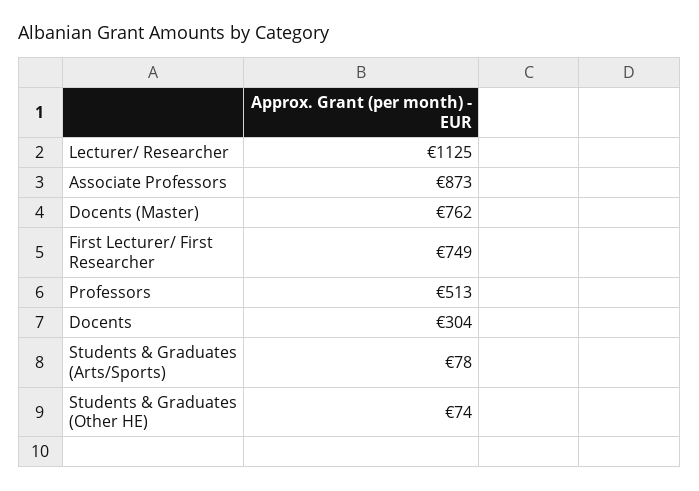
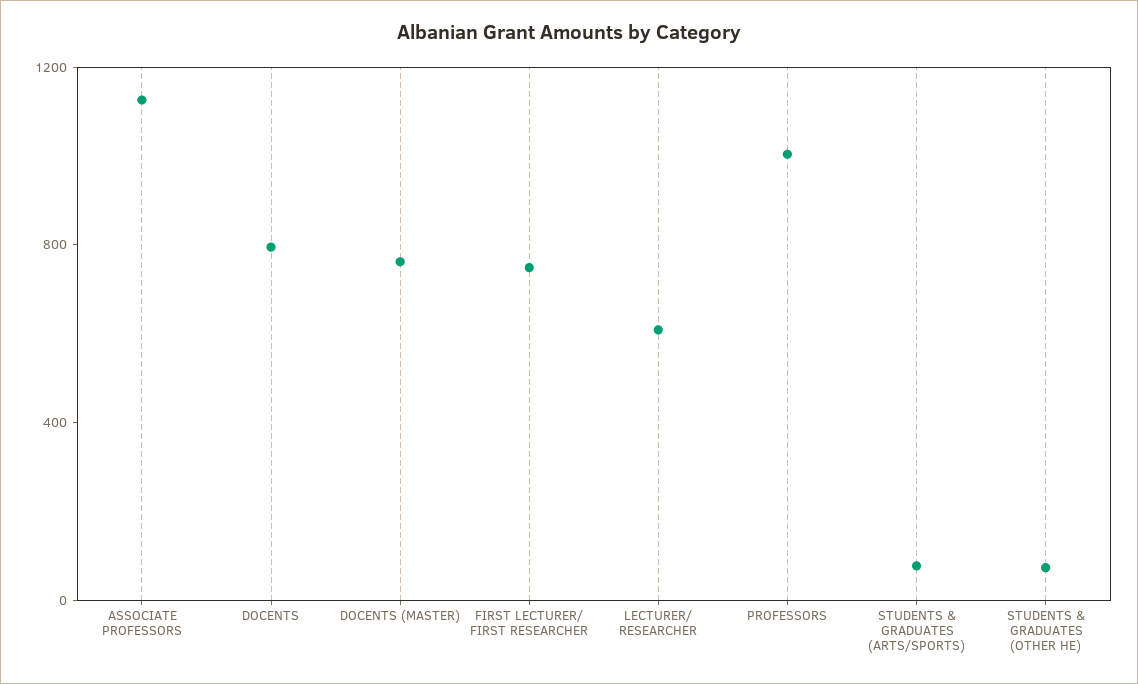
  {
-   "Lecturer/ Researcher": 1125,
+   "Lecturer/ Researcher": 600,
-   "Associate Professors": 873,
+   "Associate Professors": 1100,
    "Docents (Master)": 762,
    "First Lecturer/ First Researcher": 749,
-   "Professors": 513,
+   "Professors": 1000,
-   "Docents": 304,
+   "Docents": 800,
    "Students & Graduates (Arts/Sports)": 78,
    "Students & Graduates (Other HE)": 74
  }

